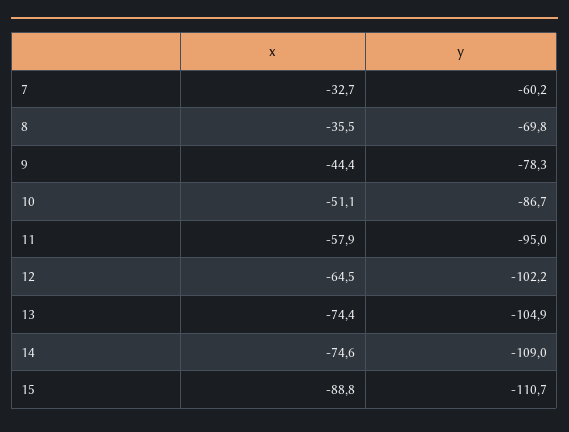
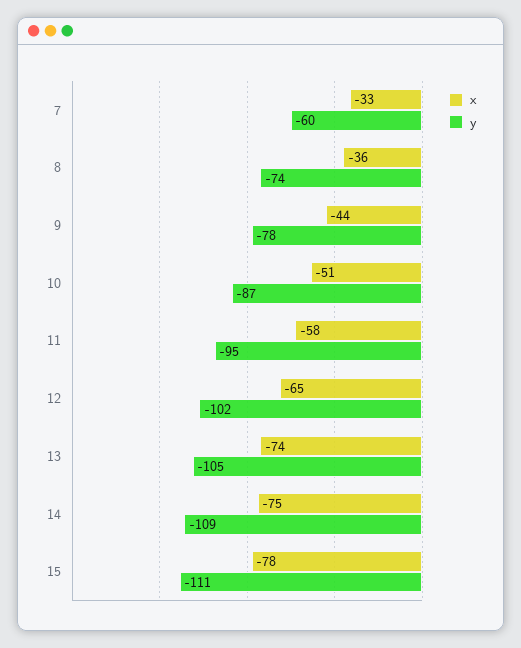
  {
    "x": {
      "7": -32.7,
      "8": -35.5,
      "9": -44.4,
      "10": -51.1,
      "11": -57.9,
      "12": -64.5,
      "13": -74.4,
      "14": -74.6,
-     "15": -88.8
+     "15": -78
    },
    "y": {
      "7": -60.2,
-     "8": -69.8,
+     "8": -74,
      "9": -78.3,
      "10": -86.7,
      "11": -95,
      "12": -102.2,
      "13": -104.9,
      "14": -109,
      "15": -110.7
    }
  }

